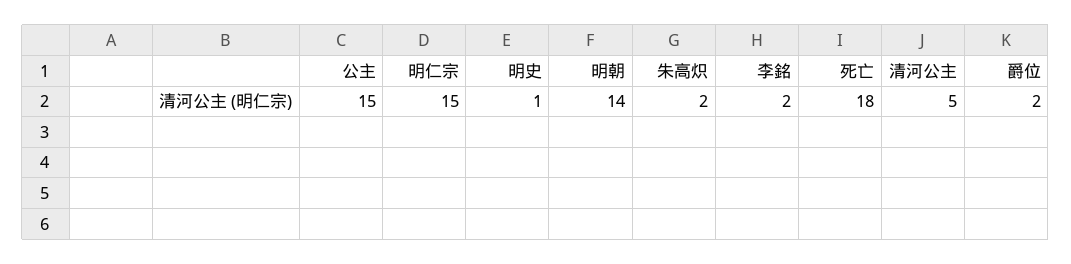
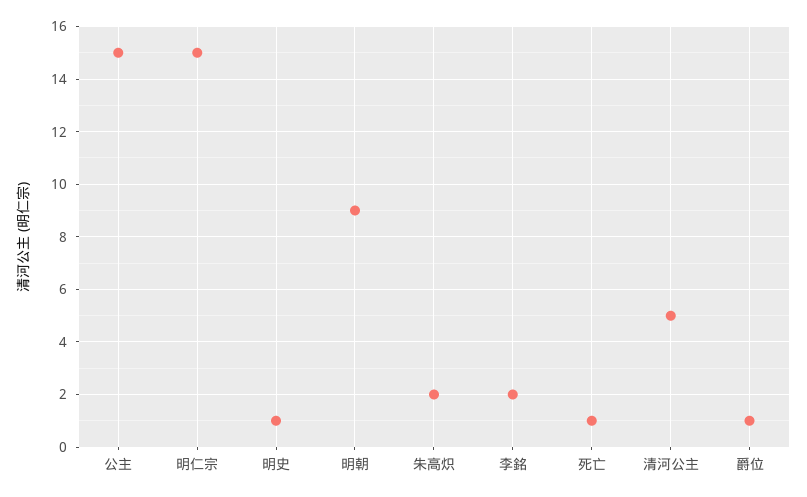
  {
    "公主": 15,
    "明仁宗": 15,
    "明史": 1,
-   "明朝": 14,
+   "明朝": 9,
    "朱高炽": 2,
    "李銘": 2,
-   "死亡": 18,
+   "死亡": 1,
    "清河公主": 5,
-   "爵位": 2
+   "爵位": 1
  }

